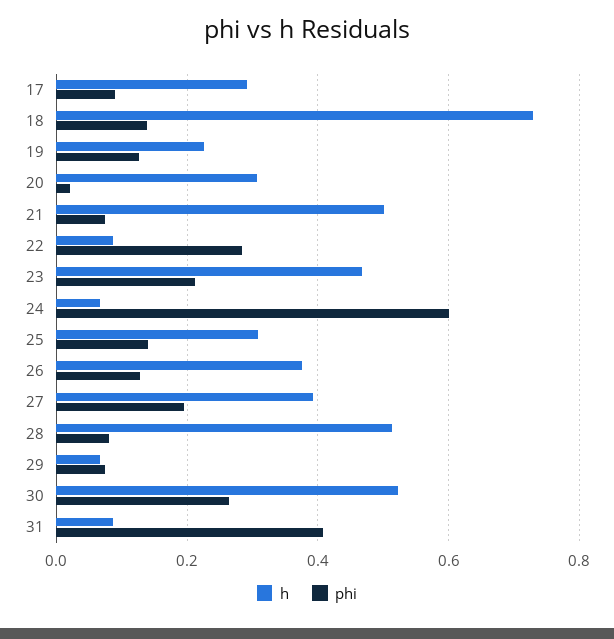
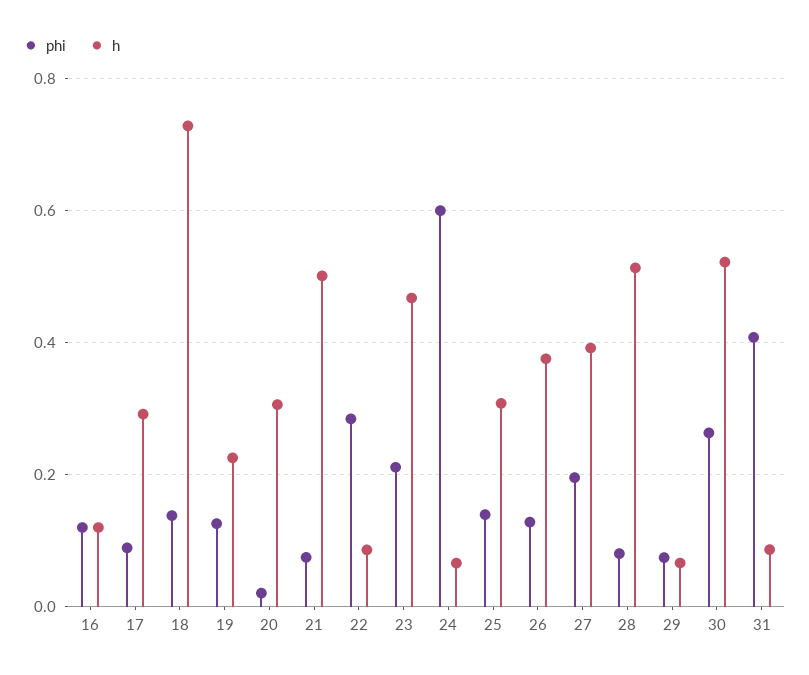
  {
    "h": {
      "17": 0.3,
      "18": 0.72,
      "19": 0.22,
      "20": 0.3,
      "21": 0.5,
      "22": 0.08,
      "23": 0.46,
      "24": 0.06,
      "25": 0.3,
      "26": 0.38,
      "27": 0.4,
      "28": 0.52,
      "29": 0.06,
      "30": 0.52,
-     "31": 0.08
+     "31": 0.08,
+     "16": 0.12
    },
    "phi": {
      "17": 0.08,
      "18": 0.14,
      "19": 0.12,
      "20": 0.02,
      "21": 0.08,
      "22": 0.28,
      "23": 0.22,
      "24": 0.6,
      "25": 0.14,
      "26": 0.12,
      "27": 0.2,
      "28": 0.08,
      "29": 0.08,
      "30": 0.26,
-     "31": 0.4
+     "31": 0.4,
+     "16": 0.12
    }
  }

